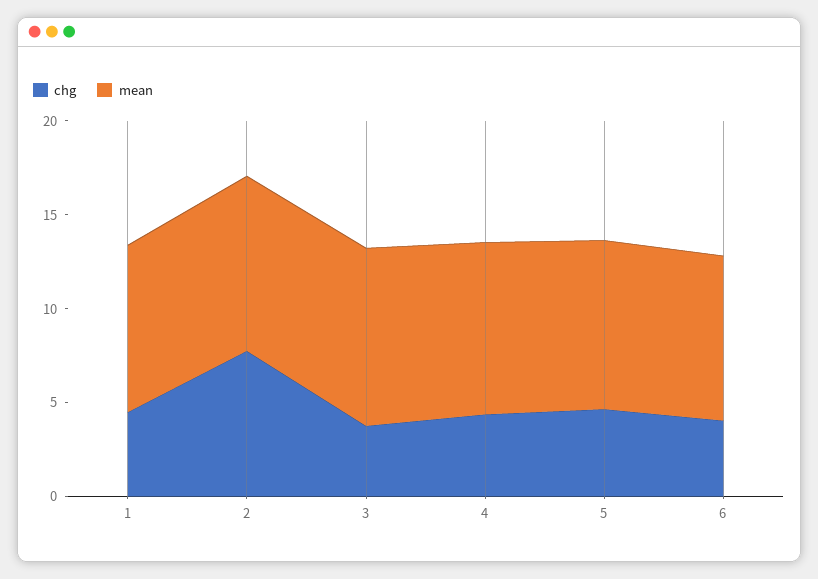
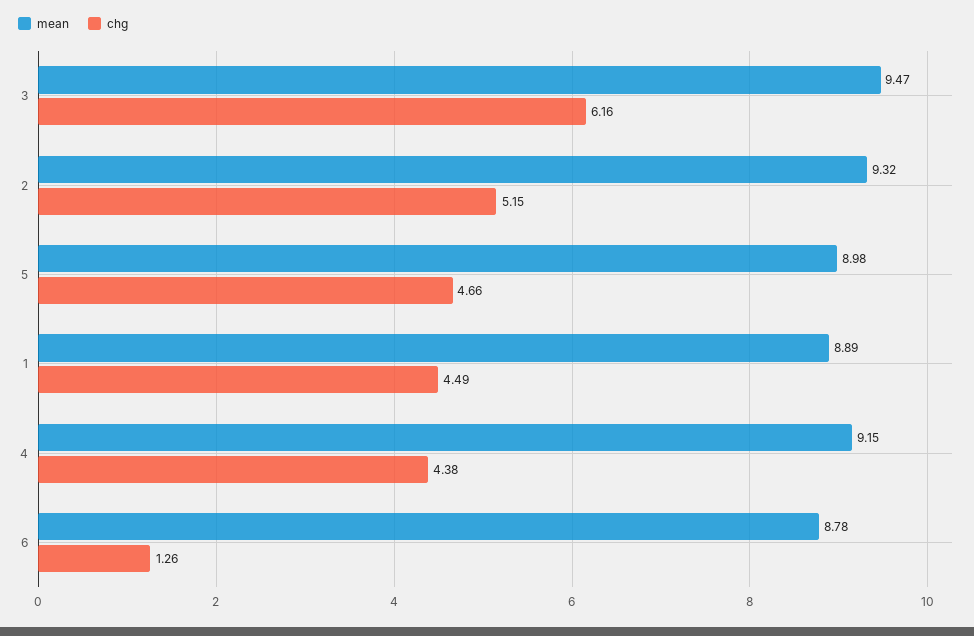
  {
    "chg": {
      "1": 4.49,
-     "2": 8,
+     "2": 5.15,
-     "3": 4,
+     "3": 6.16,
      "4": 4.38,
      "5": 4.66,
-     "6": 4
+     "6": 1.26
    },
    "mean": {
      "1": 8.89,
      "2": 9.32,
      "3": 9.47,
      "4": 9.15,
      "5": 8.98,
      "6": 8.78
    }
  }

